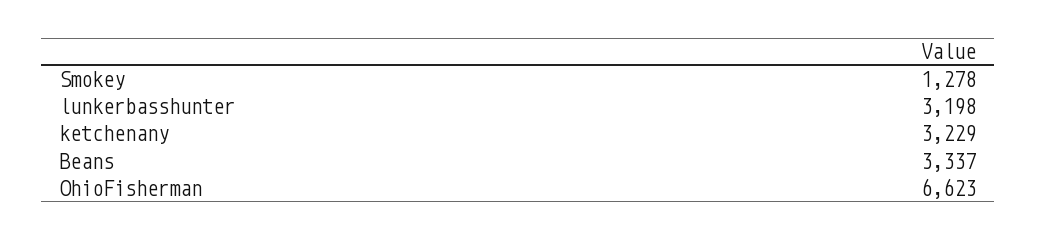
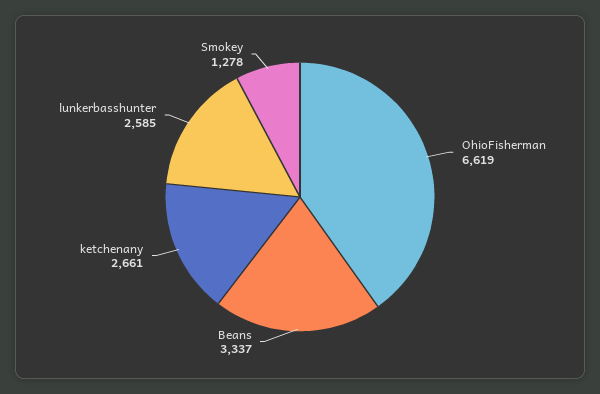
  {
    "Smokey": 1278,
-   "lunkerbasshunter": 3198,
+   "lunkerbasshunter": 2585,
-   "ketchenany": 3229,
+   "ketchenany": 2661,
    "Beans": 3337,
-   "OhioFisherman": 6623
+   "OhioFisherman": 6619
  }

